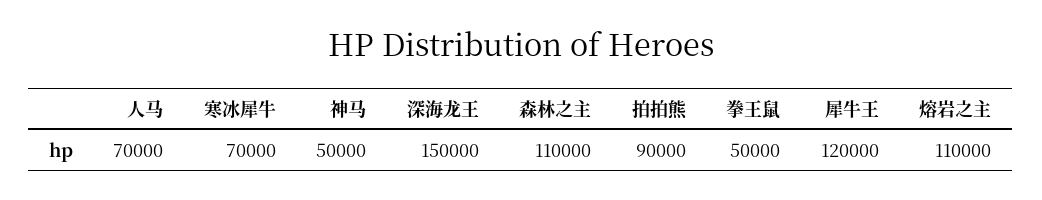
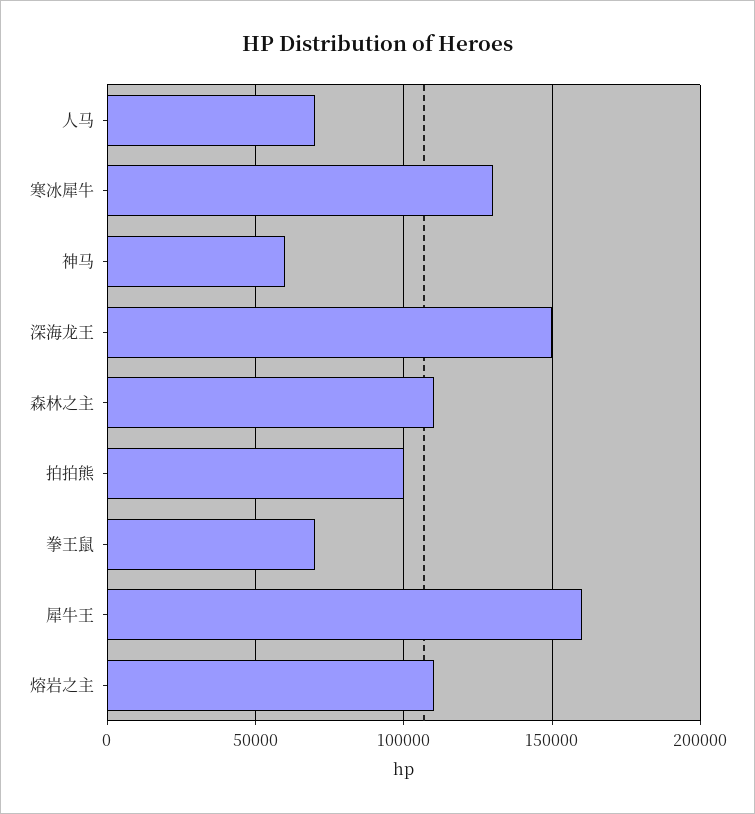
  {
    "人马": 70000,
-   "寒冰犀牛": 70000,
+   "寒冰犀牛": 130000,
-   "神马": 50000,
+   "神马": 60000,
    "深海龙王": 150000,
    "森林之主": 110000,
-   "拍拍熊": 90000,
+   "拍拍熊": 100000,
-   "拳王鼠": 50000,
+   "拳王鼠": 70000,
-   "犀牛王": 120000,
+   "犀牛王": 160000,
    "熔岩之主": 110000
  }

